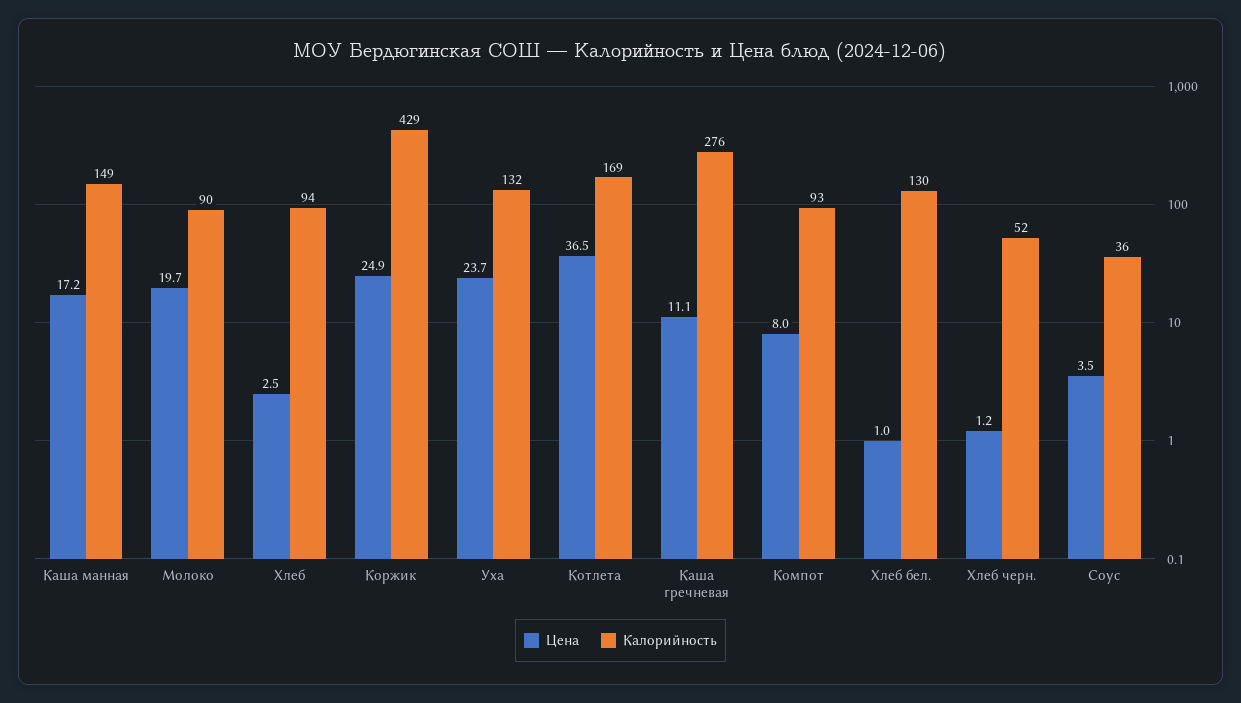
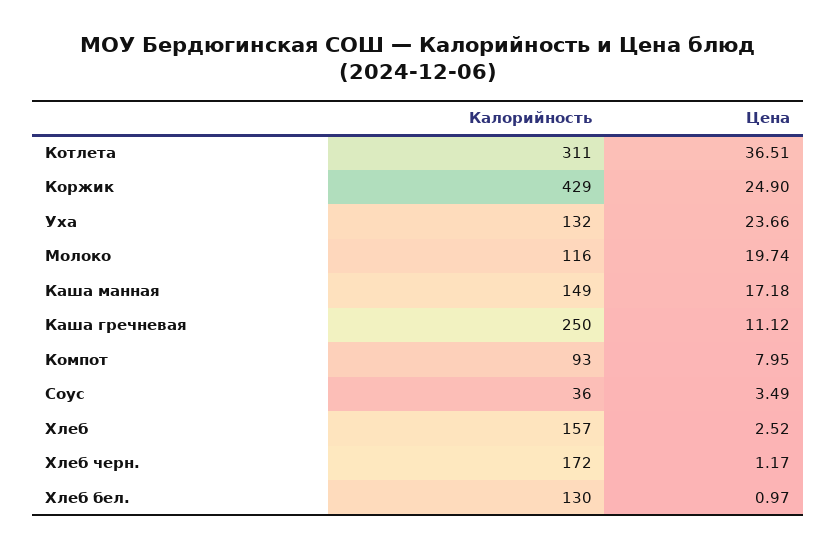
  {
    "Цена": {
      "Каша манная": 17.18,
      "Молоко": 19.74,
      "Хлеб": 2.52,
      "Коржик": 24.9,
      "Уха": 23.66,
      "Котлета": 36.51,
      "Каша гречневая": 11.12,
      "Компот": 7.95,
      "Хлеб бел.": 0.97,
      "Хлеб черн.": 1.17,
      "Соус": 3.49
    },
    "Калорийность": {
      "Каша манная": 149,
-     "Молоко": 90,
+     "Молоко": 116,
-     "Хлеб": 94,
+     "Хлеб": 157,
      "Коржик": 429,
      "Уха": 132,
-     "Котлета": 169,
+     "Котлета": 311,
-     "Каша гречневая": 276,
+     "Каша гречневая": 250,
      "Компот": 93,
      "Хлеб бел.": 130,
-     "Хлеб черн.": 52,
+     "Хлеб черн.": 172,
      "Соус": 36
    }
  }

